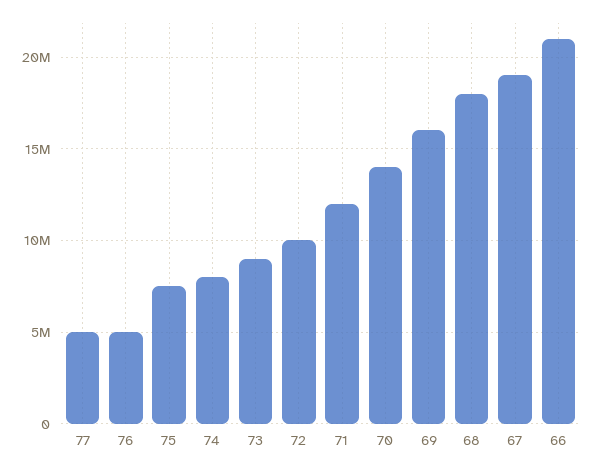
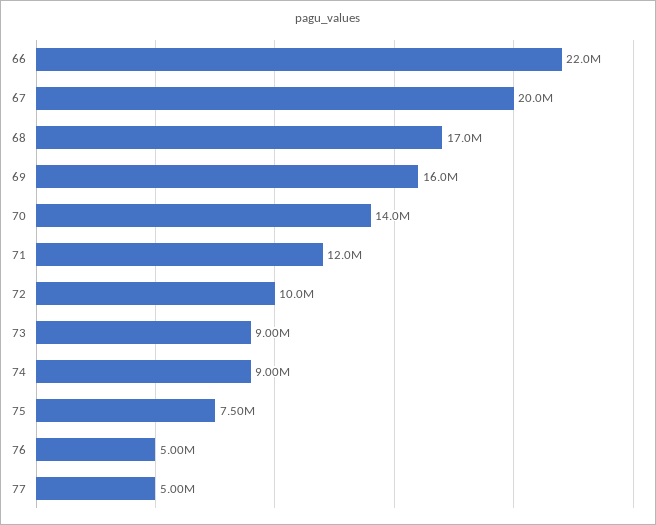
  {
    "77": 5000000,
    "76": 5000000,
    "75": 7500000,
-   "74": 8000000,
+   "74": 9000000,
    "73": 9000000,
    "72": 10000000,
    "71": 12000000,
    "70": 14000000,
    "69": 16000000,
-   "68": 18000000,
+   "68": 17000000,
-   "67": 19000000,
+   "67": 20000000,
-   "66": 21000000
+   "66": 22000000
  }

